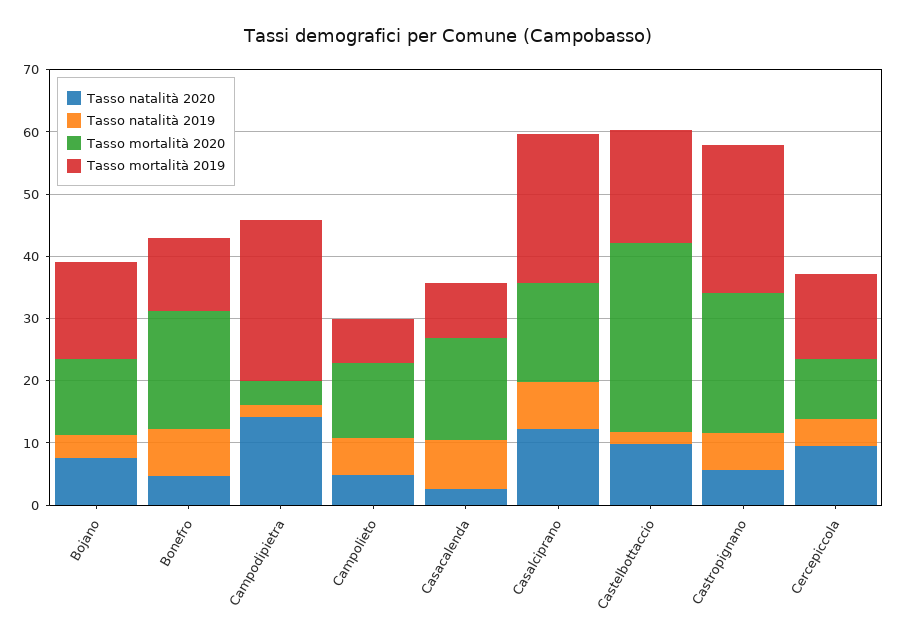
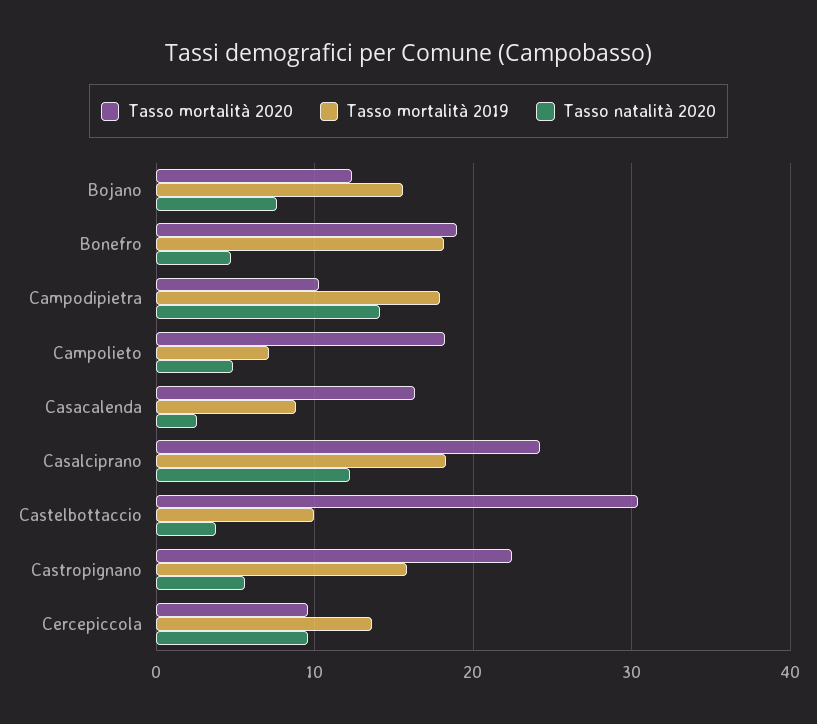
  {
    "Tasso natalità 2020": {
      "Bojano": 8,
      "Bonefro": 5,
      "Campodipietra": 14,
      "Campolieto": 5,
      "Casacalenda": 3,
      "Casalciprano": 12,
-     "Castelbottaccio": 10,
+     "Castelbottaccio": 4,
      "Castropignano": 6,
      "Cercepiccola": 10
    },
-   "Tasso natalità 2019": {
-     "Bojano": 4,
-     "Bonefro": 8,
-     "Campodipietra": 2,
-     "Campolieto": 6,
-     "Casacalenda": 8,
-     "Casalciprano": 8,
-     "Castelbottaccio": 2,
-     "Castropignano": 6,
-     "Cercepiccola": 4
-   },
    "Tasso mortalità 2020": {
      "Bojano": 12,
      "Bonefro": 19,
-     "Campodipietra": 4,
+     "Campodipietra": 10,
-     "Campolieto": 12,
+     "Campolieto": 18,
      "Casacalenda": 16,
-     "Casalciprano": 16,
+     "Casalciprano": 24,
      "Castelbottaccio": 30,
      "Castropignano": 22,
      "Cercepiccola": 10
    },
    "Tasso mortalità 2019": {
      "Bojano": 16,
-     "Bonefro": 12,
+     "Bonefro": 18,
-     "Campodipietra": 26,
+     "Campodipietra": 18,
      "Campolieto": 7,
      "Casacalenda": 9,
-     "Casalciprano": 24,
+     "Casalciprano": 18,
-     "Castelbottaccio": 18,
+     "Castelbottaccio": 10,
-     "Castropignano": 24,
+     "Castropignano": 16,
      "Cercepiccola": 14
    }
  }

